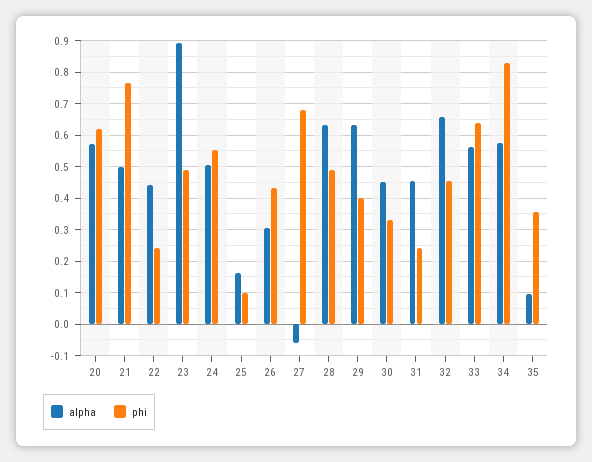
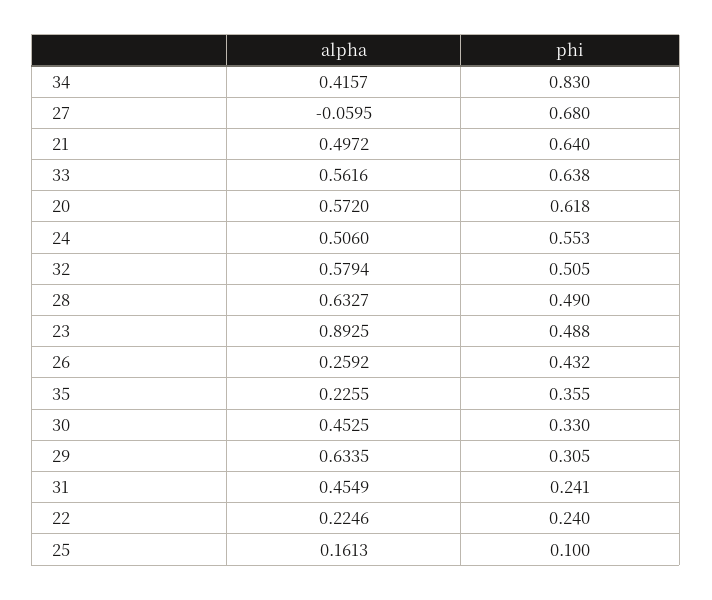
  {
    "alpha": {
      "20": 0.572,
      "21": 0.4972,
-     "22": 0.44,
+     "22": 0.2246,
      "23": 0.8925,
      "24": 0.506,
      "25": 0.1613,
-     "26": 0.3,
+     "26": 0.2592,
      "27": -0.0595,
      "28": 0.6327,
      "29": 0.6335,
      "30": 0.4525,
      "31": 0.4549,
-     "32": 0.66,
+     "32": 0.5794,
      "33": 0.5616,
-     "34": 0.58,
+     "34": 0.4157,
-     "35": 0.1
+     "35": 0.2255
    },
    "phi": {
      "20": 0.618,
-     "21": 0.76,
+     "21": 0.64,
      "22": 0.24,
      "23": 0.488,
      "24": 0.553,
      "25": 0.1,
      "26": 0.432,
      "27": 0.68,
      "28": 0.49,
-     "29": 0.4,
+     "29": 0.305,
      "30": 0.33,
      "31": 0.241,
-     "32": 0.46,
+     "32": 0.505,
      "33": 0.638,
      "34": 0.83,
      "35": 0.355
    }
  }

